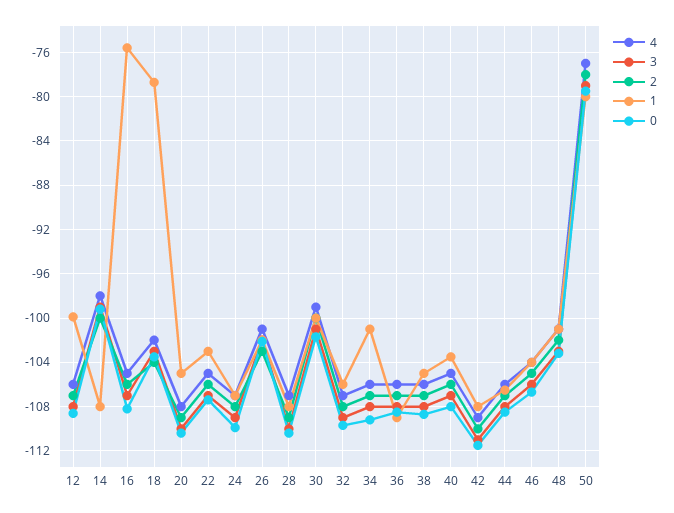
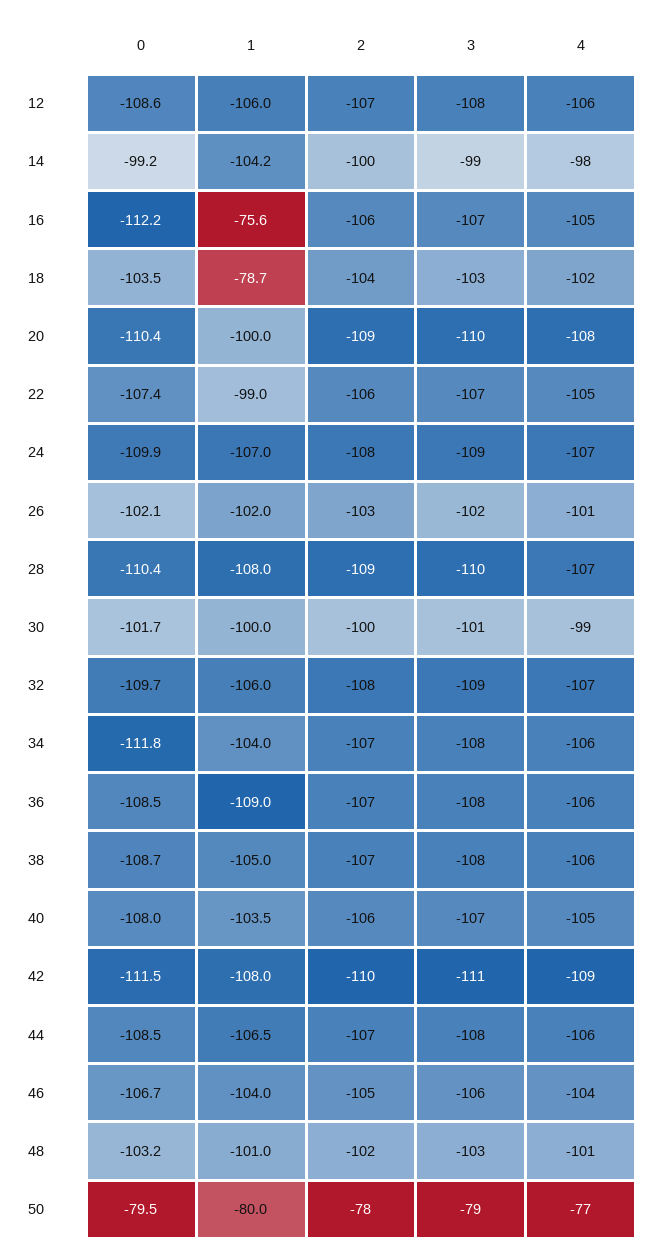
  {
    "4": {
      "12": -106,
      "14": -98,
      "16": -105,
      "18": -102,
      "20": -108,
      "22": -105,
      "24": -107,
      "26": -101,
      "28": -107,
      "30": -99,
      "32": -107,
      "34": -106,
      "36": -106,
      "38": -106,
      "40": -105,
      "42": -109,
      "44": -106,
      "46": -104,
      "48": -101,
      "50": -77
    },
    "3": {
      "12": -108,
      "14": -99,
      "16": -107,
      "18": -103,
      "20": -110,
      "22": -107,
      "24": -109,
      "26": -102,
      "28": -110,
      "30": -101,
      "32": -109,
      "34": -108,
      "36": -108,
      "38": -108,
      "40": -107,
      "42": -111,
      "44": -108,
      "46": -106,
      "48": -103,
      "50": -79
    },
    "2": {
      "12": -107,
      "14": -100,
      "16": -106,
      "18": -104,
      "20": -109,
      "22": -106,
      "24": -108,
      "26": -103,
      "28": -109,
      "30": -100,
      "32": -108,
      "34": -107,
      "36": -107,
      "38": -107,
      "40": -106,
      "42": -110,
      "44": -107,
      "46": -105,
      "48": -102,
      "50": -78
    },
    "1": {
-     "12": -100,
+     "12": -106,
-     "14": -108,
+     "14": -104.2,
      "16": -75.6,
      "18": -78.7,
-     "20": -105,
+     "20": -100,
-     "22": -103,
+     "22": -99,
      "24": -107,
      "26": -102,
      "28": -108,
      "30": -100,
      "32": -106,
-     "34": -101,
+     "34": -104,
      "36": -109,
      "38": -105,
      "40": -103.5,
      "42": -108,
      "44": -106.5,
      "46": -104,
      "48": -101,
      "50": -80
    },
    "0": {
      "12": -108.6,
      "14": -99.2,
-     "16": -108,
+     "16": -112.2,
      "18": -103.5,
      "20": -110.4,
      "22": -107.4,
      "24": -109.9,
      "26": -102.1,
      "28": -110.4,
      "30": -101.7,
      "32": -109.7,
-     "34": -109,
+     "34": -111.8,
      "36": -108.5,
      "38": -108.7,
      "40": -108,
      "42": -111.5,
      "44": -108.5,
      "46": -106.7,
      "48": -103.2,
      "50": -79.5
    }
  }

